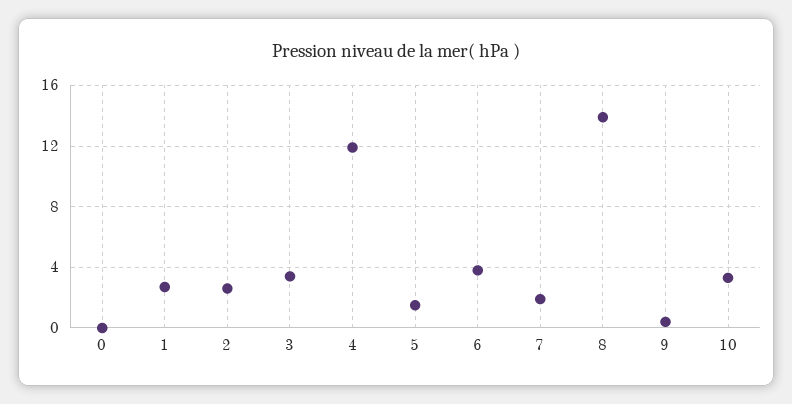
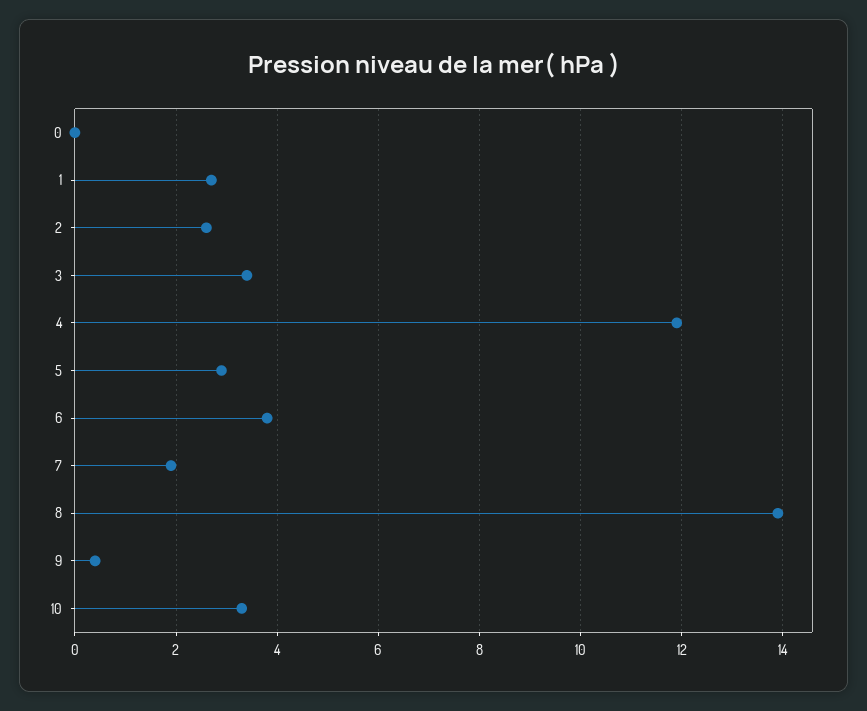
  {
    "0": 0,
    "1": 2.5,
    "2": 2.5,
    "3": 3.5,
    "4": 12,
-   "5": 1.5,
+   "5": 3,
    "6": 4,
    "7": 2,
    "8": 14,
    "9": 0.5,
    "10": 3.5
  }

